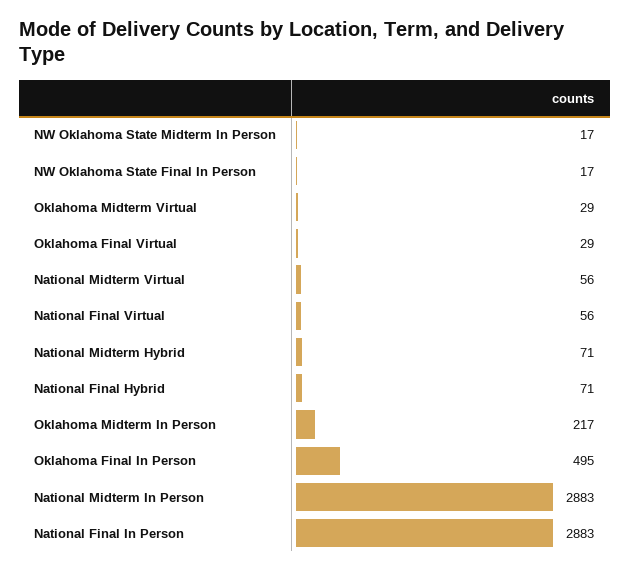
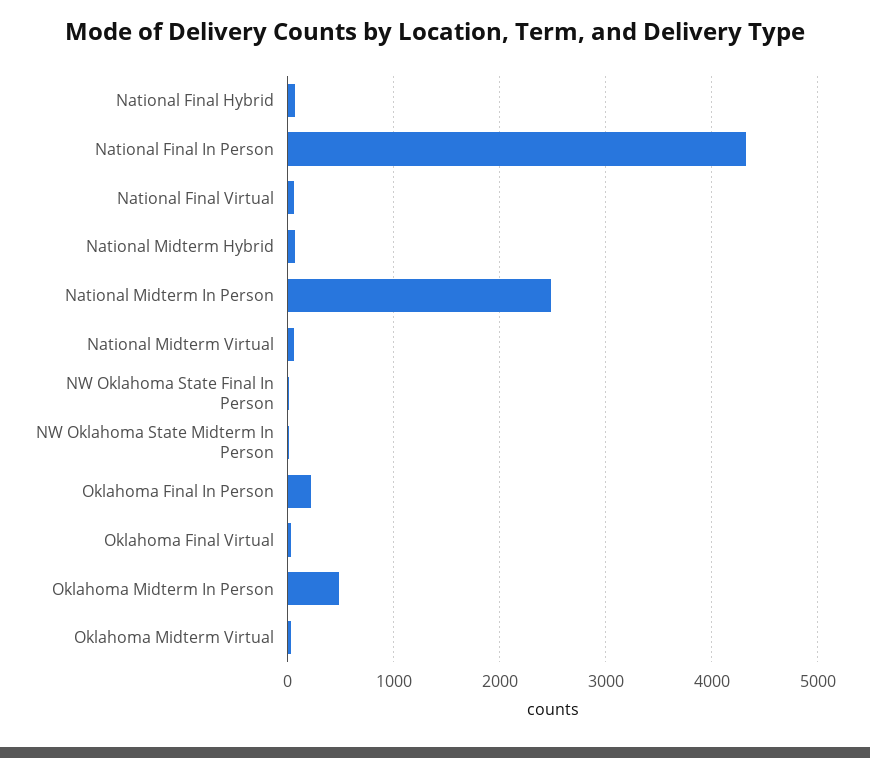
  {
    "NW Oklahoma State Midterm In Person": 17,
    "NW Oklahoma State Final In Person": 17,
    "Oklahoma Midterm Virtual": 29,
    "Oklahoma Final Virtual": 29,
    "National Midterm Virtual": 56,
    "National Final Virtual": 56,
    "National Midterm Hybrid": 71,
    "National Final Hybrid": 71,
-   "Oklahoma Midterm In Person": 217,
+   "Oklahoma Midterm In Person": 500,
-   "Oklahoma Final In Person": 495,
+   "Oklahoma Final In Person": 200,
-   "National Midterm In Person": 2883,
+   "National Midterm In Person": 2500,
-   "National Final In Person": 2883
+   "National Final In Person": 4300
  }

